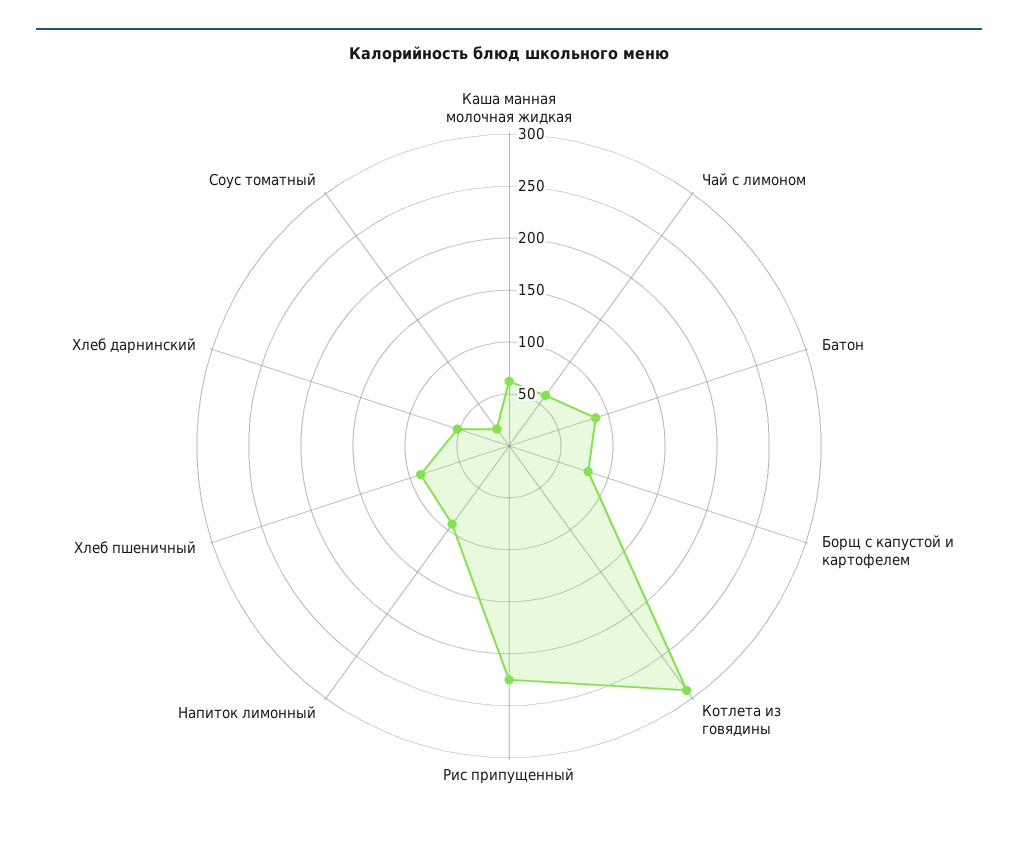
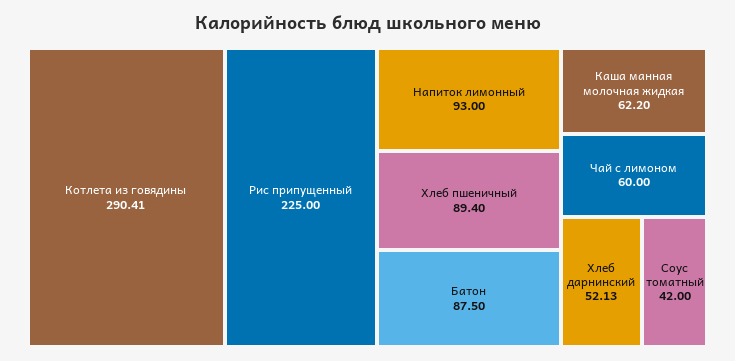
  {
    "Каша манная молочная жидкая": 62.2,
    "Чай с лимоном": 60,
    "Батон": 87.5,
-   "Борщ с капустой и картофелем": 80,
    "Котлета из говядины": 290.41,
    "Рис припущенный": 225,
    "Напиток лимонный": 93,
    "Хлеб пшеничный": 89.4,
    "Хлеб дарнинский": 52.13,
-   "Соус томатный": 20
+   "Соус томатный": 42
  }

